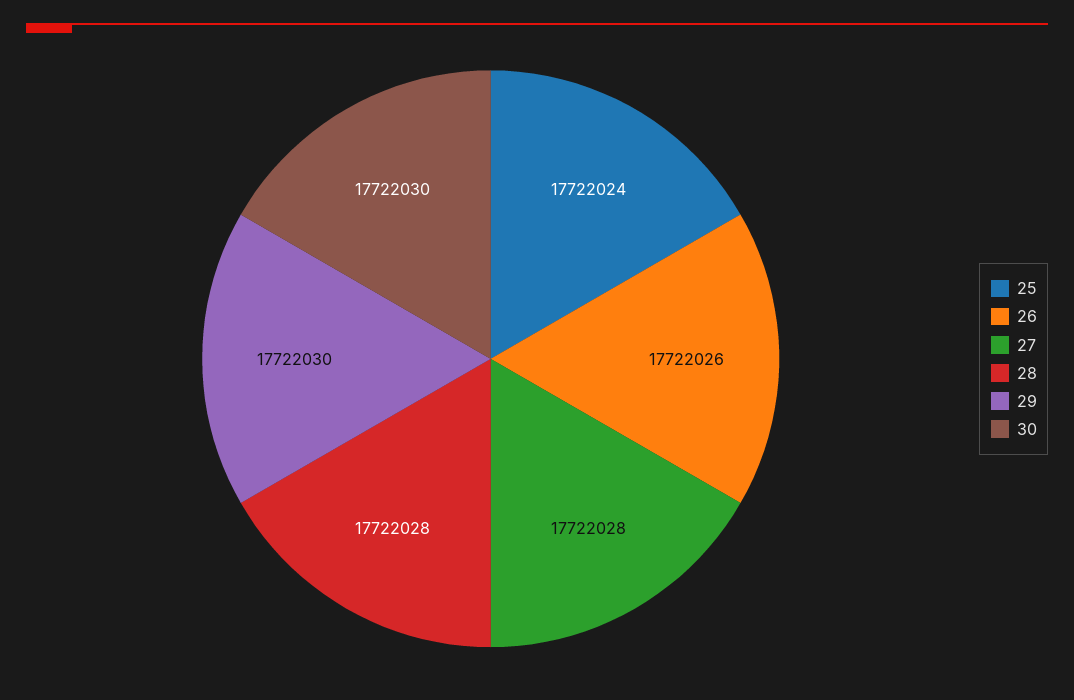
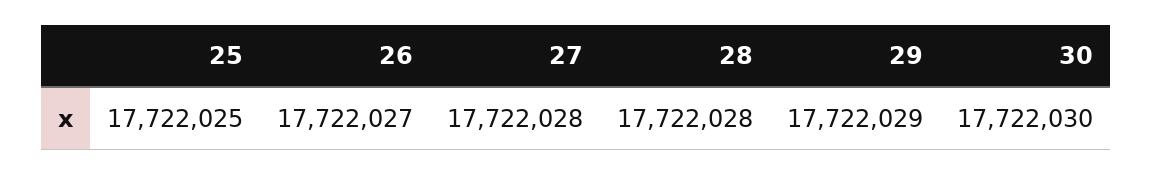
  {
-   "25": 17722024,
+   "25": 17722025,
-   "26": 17722026,
+   "26": 17722027,
    "27": 17722028,
    "28": 17722028,
-   "29": 17722030,
+   "29": 17722029,
    "30": 17722030
  }

